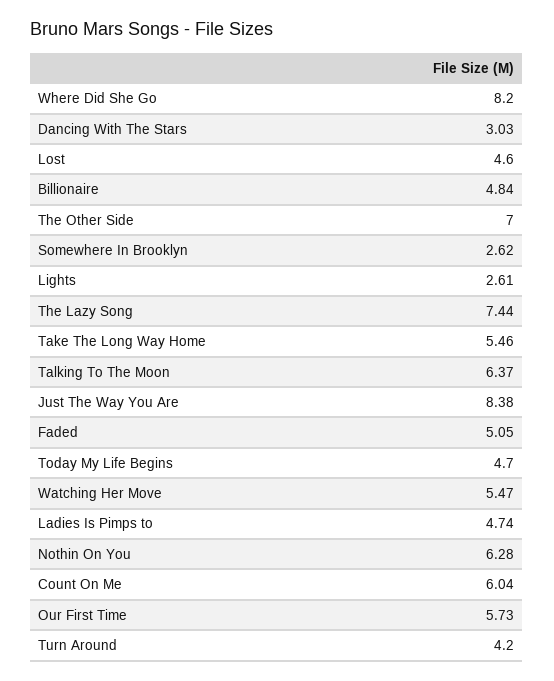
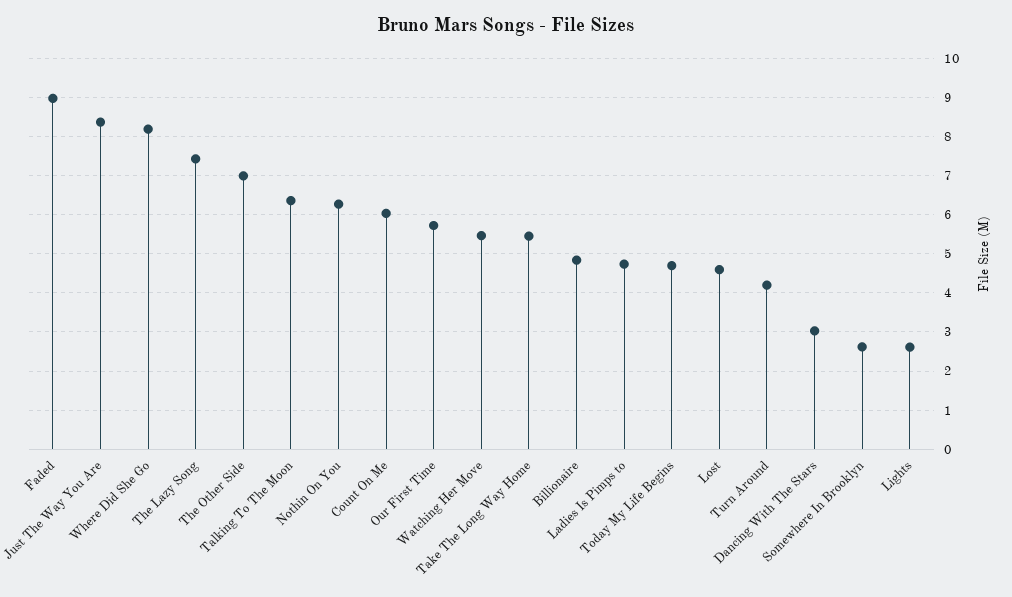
  {
    "Where Did She Go": 8.2,
    "Dancing With The Stars": 3.03,
    "Lost": 4.6,
    "Billionaire": 4.84,
    "The Other Side": 7,
    "Somewhere In Brooklyn": 2.62,
    "Lights": 2.61,
    "The Lazy Song": 7.44,
    "Take The Long Way Home": 5.46,
    "Talking To The Moon": 6.37,
    "Just The Way You Are": 8.38,
-   "Faded": 5.05,
+   "Faded": 9,
    "Today My Life Begins": 4.7,
    "Watching Her Move": 5.47,
    "Ladies Is Pimps to": 4.74,
    "Nothin On You": 6.28,
    "Count On Me": 6.04,
    "Our First Time": 5.73,
    "Turn Around": 4.2
  }

